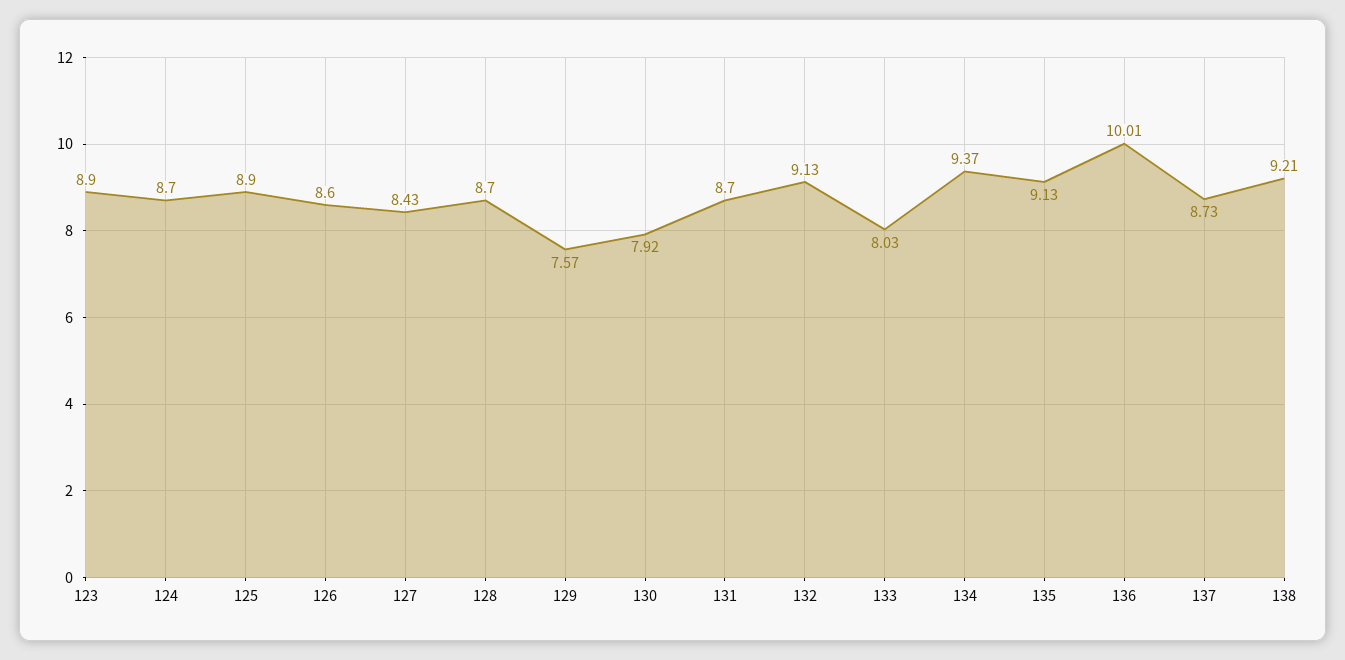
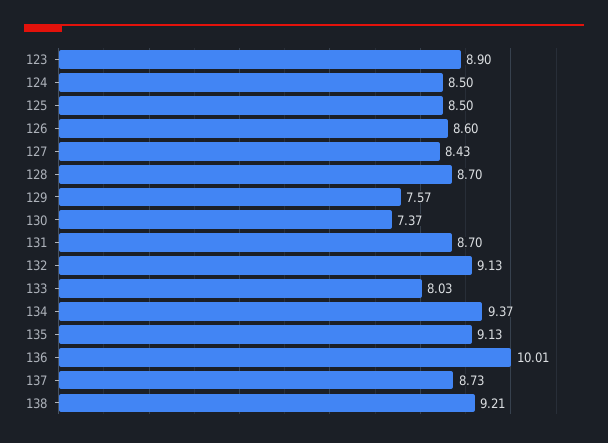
  {
    "123": 8.9,
-   "124": 8.7,
+   "124": 8.5,
-   "125": 8.9,
+   "125": 8.5,
    "126": 8.6,
    "127": 8.43,
    "128": 8.7,
    "129": 7.57,
-   "130": 7.92,
+   "130": 7.37,
    "131": 8.7,
    "132": 9.13,
    "133": 8.03,
    "134": 9.37,
    "135": 9.13,
    "136": 10.01,
    "137": 8.73,
    "138": 9.21
  }

